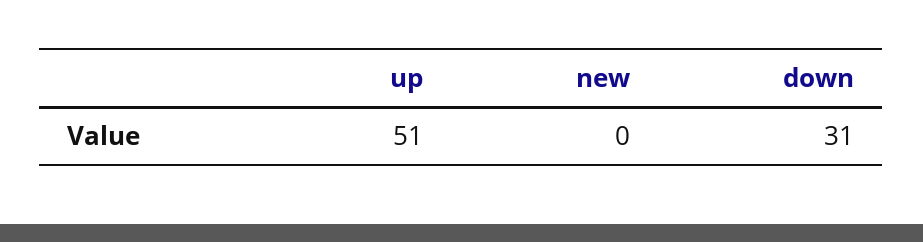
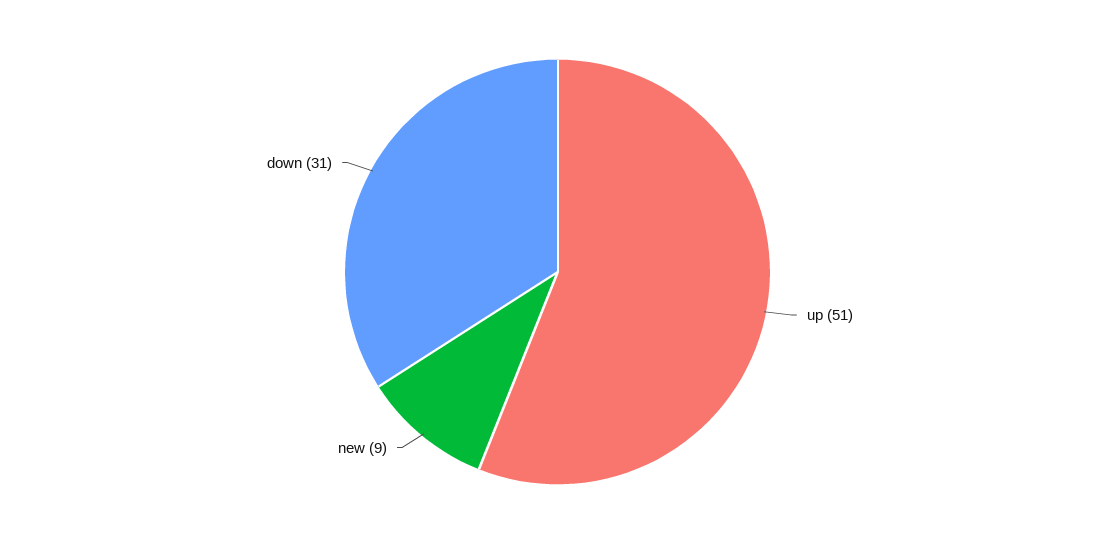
  {
    "up": 51,
-   "new": 0,
+   "new": 9,
    "down": 31
  }

